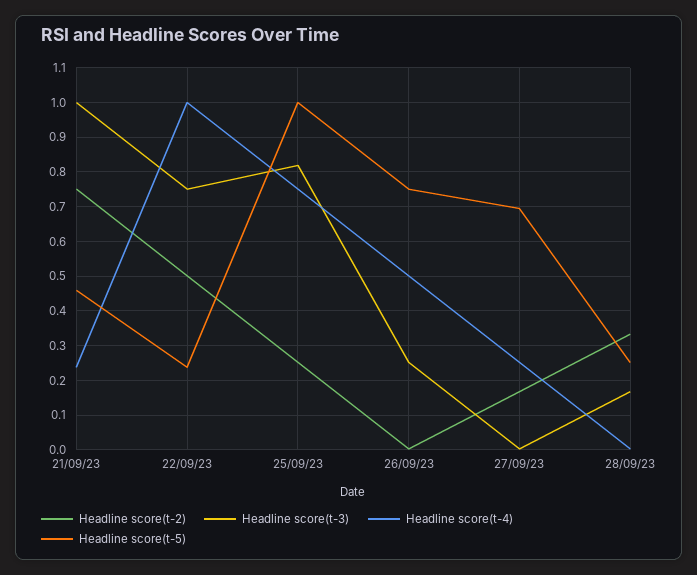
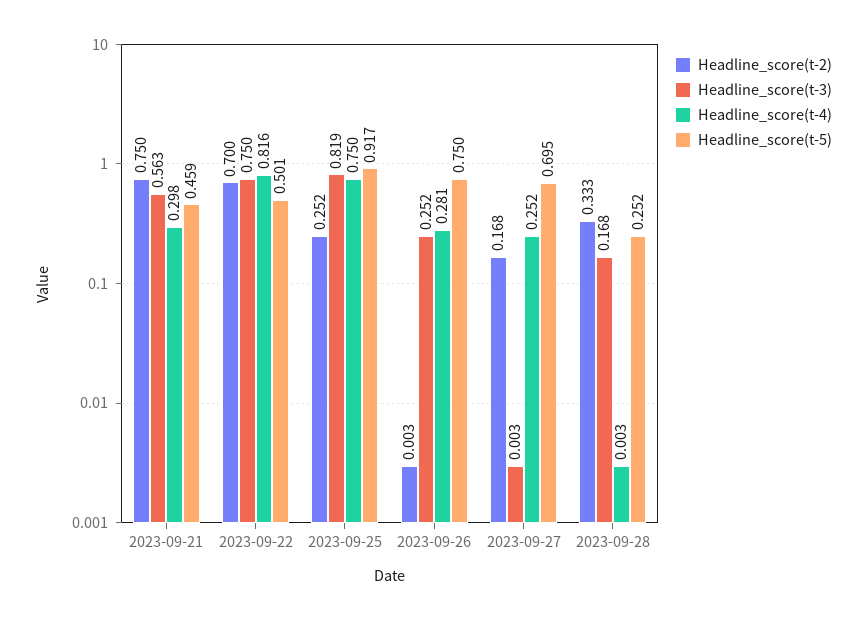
  {
    "Headline score(t-2)": {
      "21/09/23": 0.75,
-     "22/09/23": 0.5,
+     "22/09/23": 0.7,
      "25/09/23": 0.252,
      "26/09/23": 0.003,
      "27/09/23": 0.168,
      "28/09/23": 0.333
    },
    "Headline score(t-3)": {
-     "21/09/23": 1,
+     "21/09/23": 0.563,
      "22/09/23": 0.75,
      "25/09/23": 0.819,
      "26/09/23": 0.252,
      "27/09/23": 0.003,
      "28/09/23": 0.168
    },
    "Headline score(t-4)": {
-     "21/09/23": 0.24,
+     "21/09/23": 0.298,
-     "22/09/23": 1,
+     "22/09/23": 0.816,
      "25/09/23": 0.75,
-     "26/09/23": 0.5,
+     "26/09/23": 0.281,
      "27/09/23": 0.252,
      "28/09/23": 0.003
    },
    "Headline score(t-5)": {
      "21/09/23": 0.459,
-     "22/09/23": 0.24,
+     "22/09/23": 0.501,
-     "25/09/23": 1,
+     "25/09/23": 0.917,
      "26/09/23": 0.75,
      "27/09/23": 0.695,
      "28/09/23": 0.252
    }
  }

